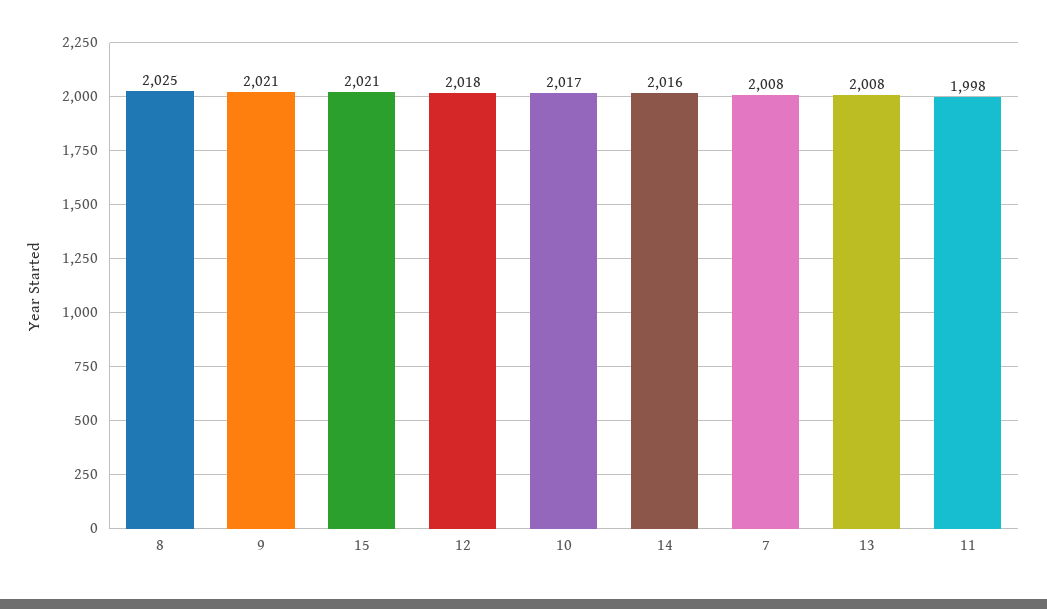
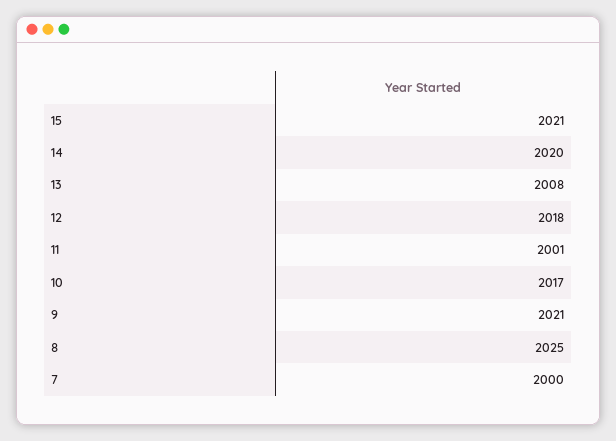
  {
    "8": 2025,
    "9": 2021,
    "15": 2021,
    "12": 2018,
    "10": 2017,
-   "14": 2016,
+   "14": 2020,
-   "7": 2008,
+   "7": 2000,
    "13": 2008,
-   "11": 1998
+   "11": 2001
  }

